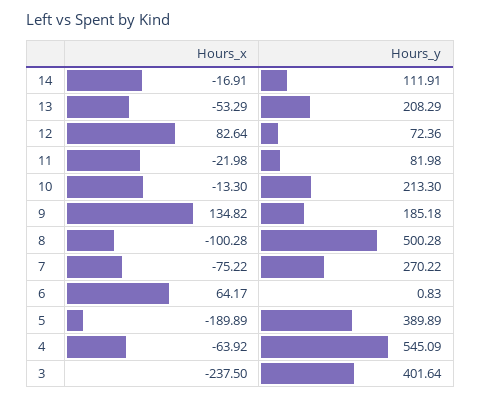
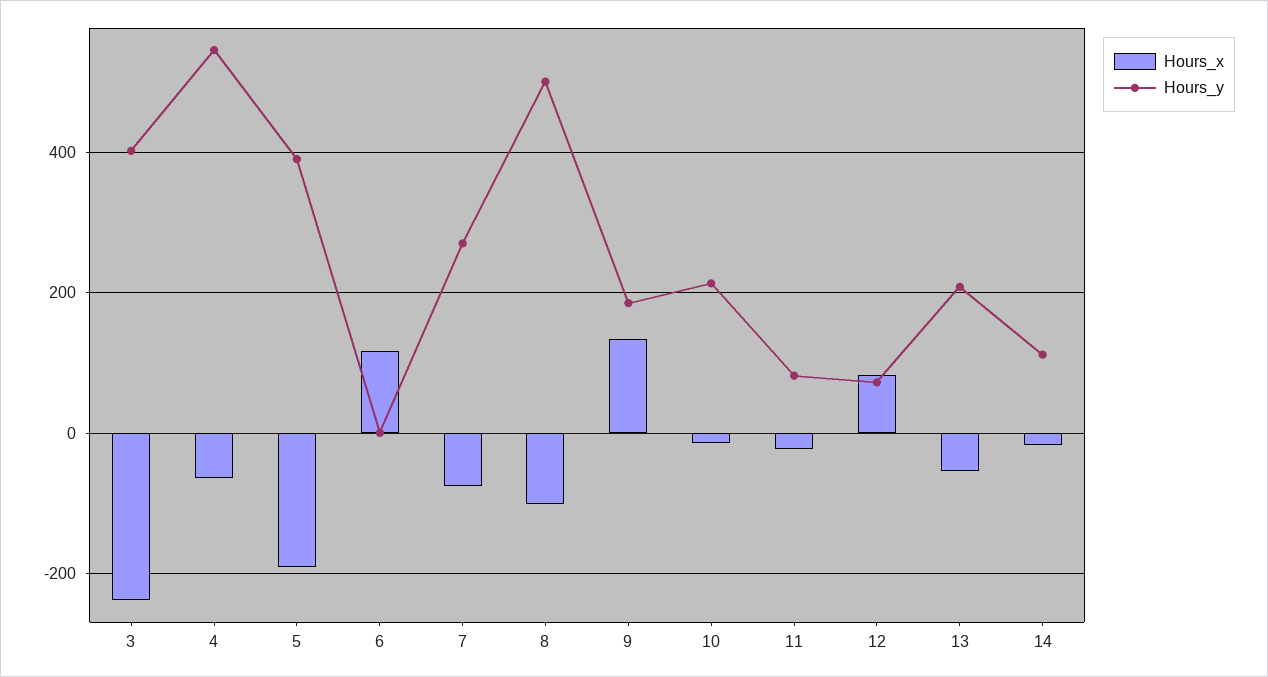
  {
    "Hours_x": {
      "14": -16.91,
      "13": -53.29,
      "12": 82.64,
      "11": -21.98,
      "10": -13.3,
      "9": 134.82,
      "8": -100.28,
      "7": -75.22,
-     "6": 64.17,
+     "6": 120,
      "5": -189.89,
      "4": -63.92,
      "3": -237.5
    },
    "Hours_y": {
      "14": 111.91,
      "13": 208.29,
      "12": 72.36,
      "11": 81.98,
      "10": 213.3,
      "9": 185.18,
      "8": 500.28,
      "7": 270.22,
      "6": 0.83,
      "5": 389.89,
      "4": 545.09,
      "3": 401.64
    }
  }

